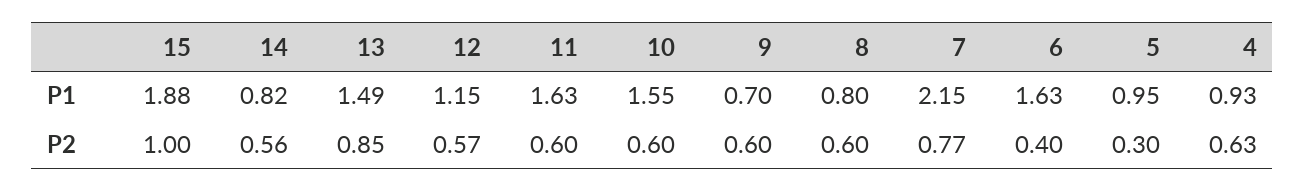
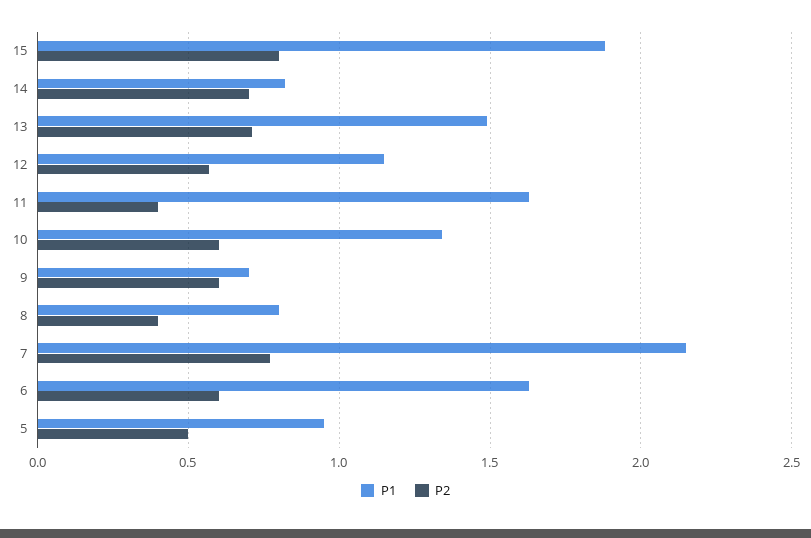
  {
    "P1": {
      "15": 1.88,
      "14": 0.82,
      "13": 1.49,
      "12": 1.15,
      "11": 1.63,
-     "10": 1.55,
+     "10": 1.35,
      "9": 0.7,
      "8": 0.8,
      "7": 2.15,
      "6": 1.63,
-     "5": 0.95,
+     "5": 0.95
-     "4": 0.93
    },
    "P2": {
-     "15": 1,
+     "15": 0.8,
-     "14": 0.56,
+     "14": 0.7,
-     "13": 0.85,
+     "13": 0.7,
      "12": 0.57,
-     "11": 0.6,
+     "11": 0.4,
      "10": 0.6,
      "9": 0.6,
-     "8": 0.6,
+     "8": 0.4,
      "7": 0.77,
-     "6": 0.4,
+     "6": 0.6,
-     "5": 0.3,
+     "5": 0.5
-     "4": 0.63
    }
  }

